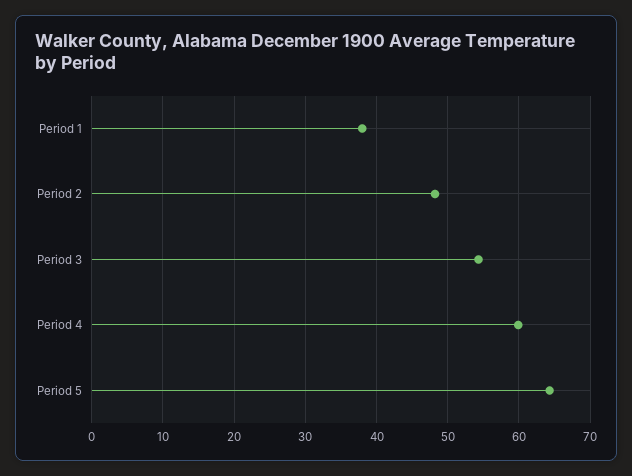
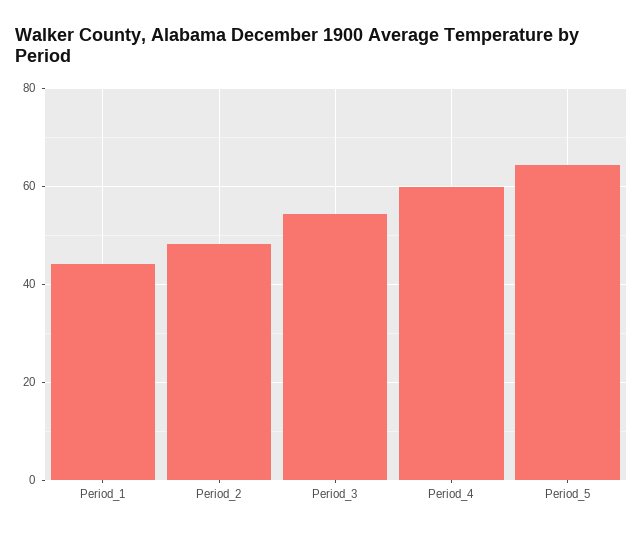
  {
-   "Period 1": 38,
+   "Period 1": 44,
    "Period 2": 48,
    "Period 3": 54,
    "Period 4": 60,
    "Period 5": 64
  }

